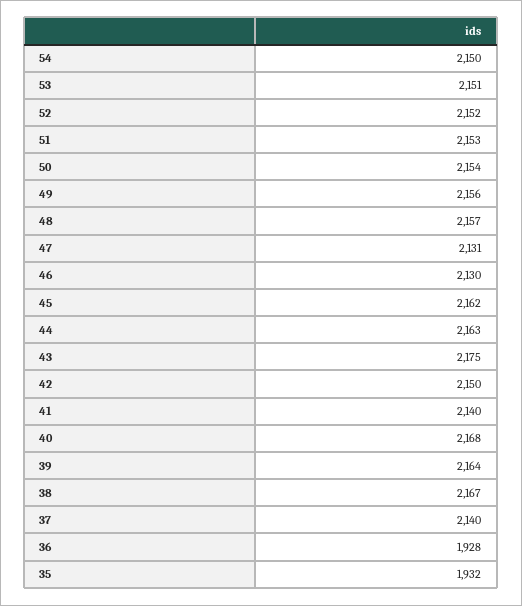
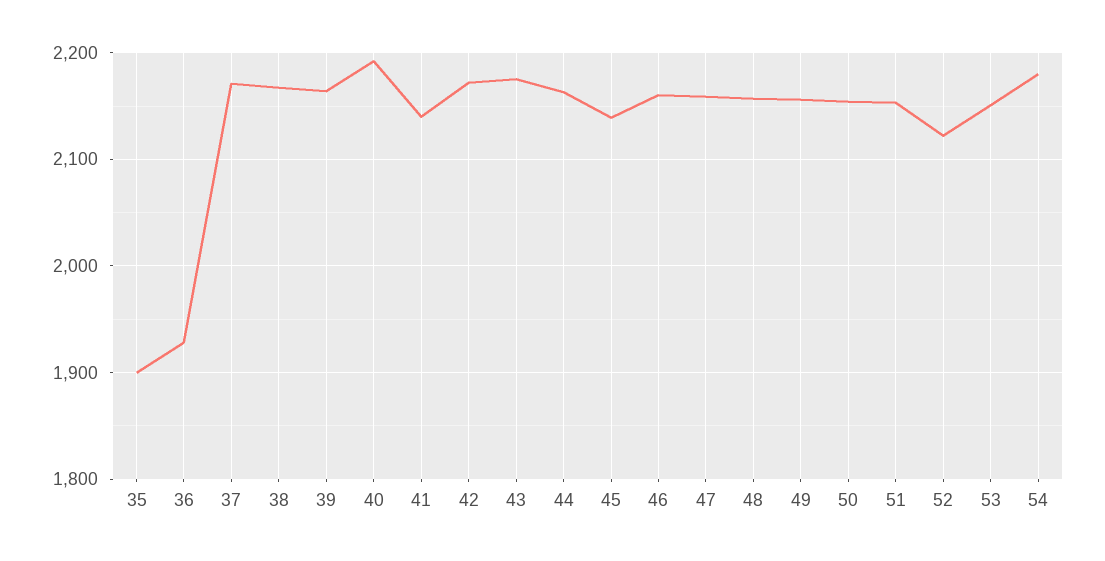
  {
-   "54": 2150,
+   "54": 2180,
    "53": 2151,
-   "52": 2152,
+   "52": 2120,
    "51": 2153,
    "50": 2154,
    "49": 2156,
    "48": 2157,
-   "47": 2131,
+   "47": 2160,
-   "46": 2130,
+   "46": 2160,
-   "45": 2162,
+   "45": 2140,
    "44": 2163,
    "43": 2175,
-   "42": 2150,
+   "42": 2170,
    "41": 2140,
-   "40": 2168,
+   "40": 2190,
    "39": 2164,
    "38": 2167,
-   "37": 2140,
+   "37": 2170,
    "36": 1928,
-   "35": 1932
+   "35": 1900
  }

